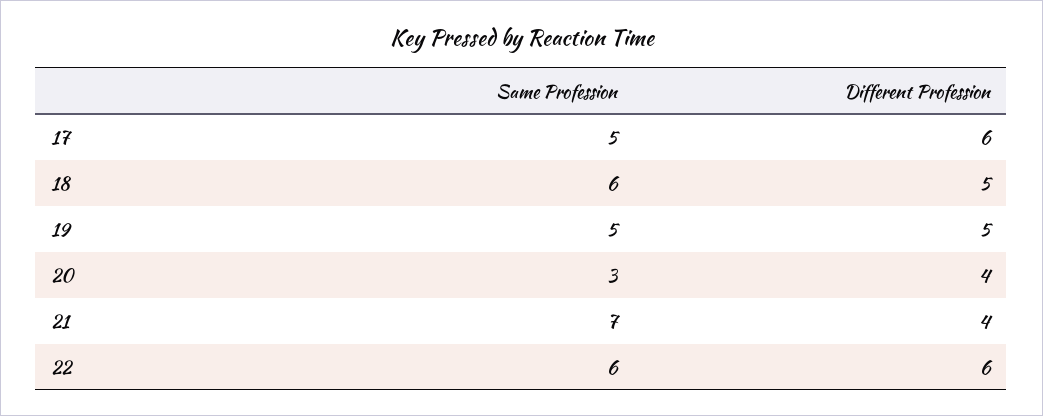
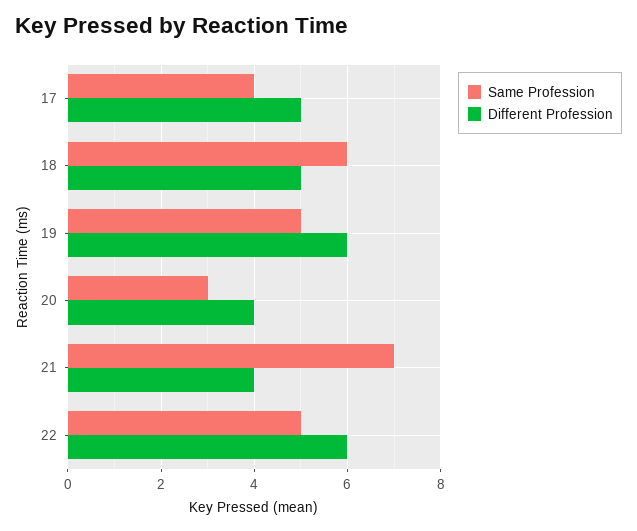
  {
    "Same Profession": {
-     "17": 5,
+     "17": 4,
      "18": 6,
      "19": 5,
      "20": 3,
      "21": 7,
-     "22": 6
+     "22": 5
    },
    "Different Profession": {
-     "17": 6,
+     "17": 5,
      "18": 5,
-     "19": 5,
+     "19": 6,
      "20": 4,
      "21": 4,
      "22": 6
    }
  }

